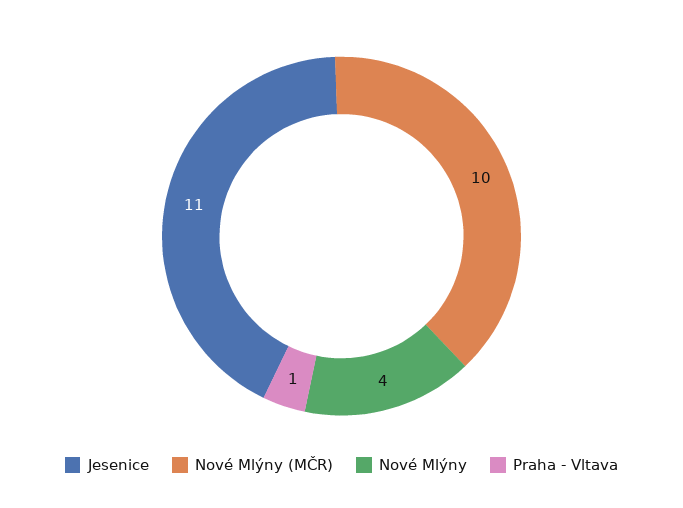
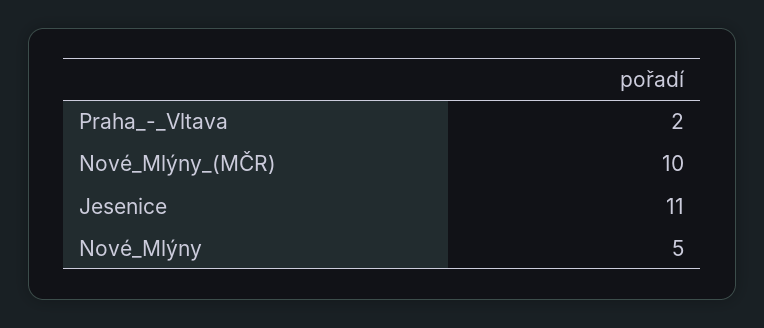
  {
    "Jesenice": 11,
    "Nové Mlýny (MČR)": 10,
-   "Nové Mlýny": 4,
+   "Nové Mlýny": 5,
-   "Praha - Vltava": 1
+   "Praha - Vltava": 2
  }

